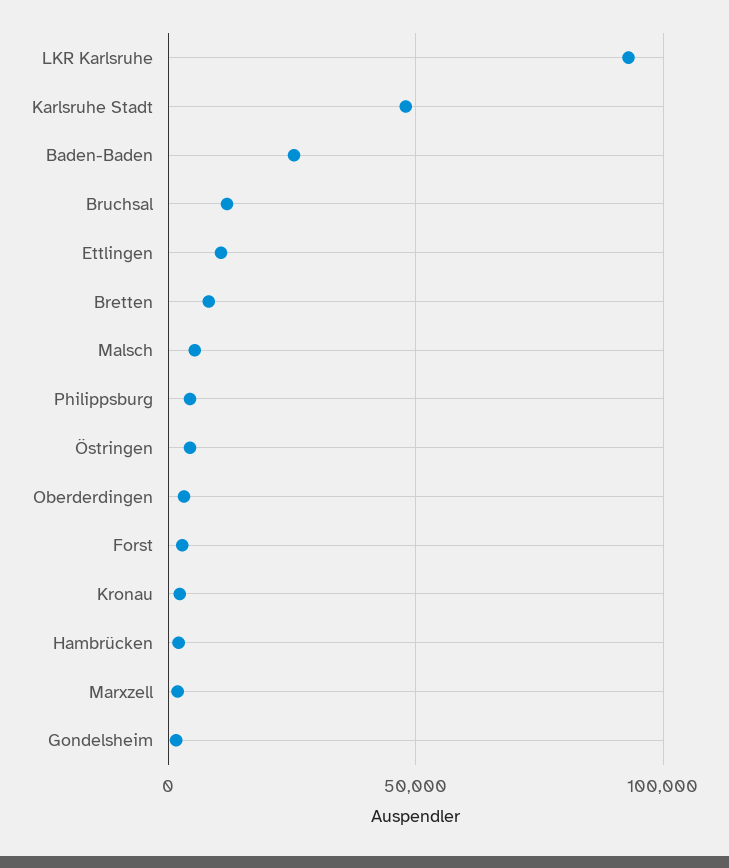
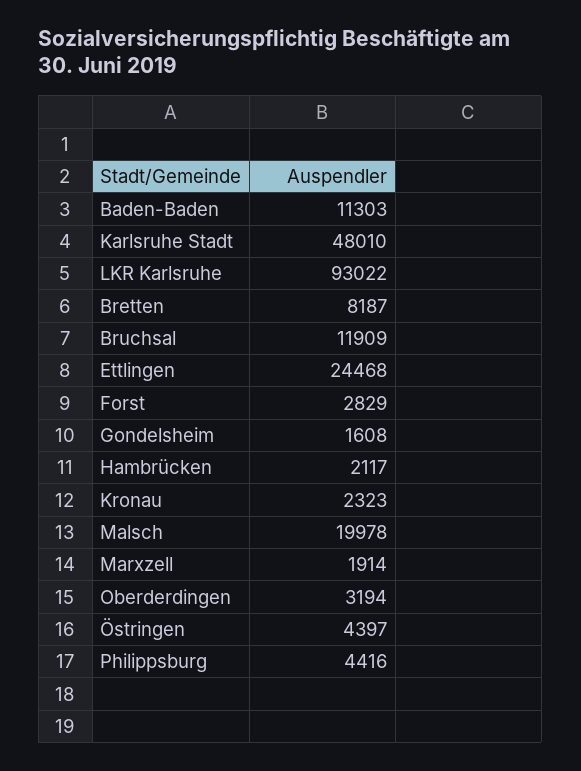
  {
    "LKR Karlsruhe": 93022,
    "Karlsruhe Stadt": 48010,
-   "Baden-Baden": 25000,
+   "Baden-Baden": 11303,
    "Bruchsal": 11909,
-   "Ettlingen": 10000,
+   "Ettlingen": 24468,
    "Bretten": 8187,
-   "Malsch": 5000,
+   "Malsch": 19978,
    "Philippsburg": 4416,
    "Östringen": 4397,
    "Oberderdingen": 3194,
    "Forst": 2829,
    "Kronau": 2323,
    "Hambrücken": 2117,
    "Marxzell": 1914,
    "Gondelsheim": 1608
  }

